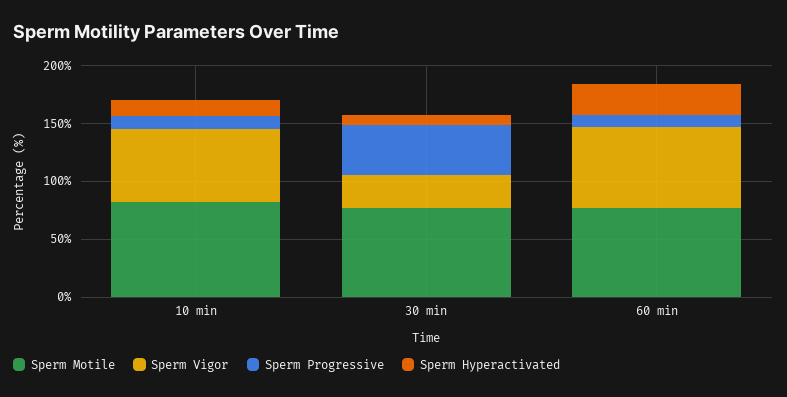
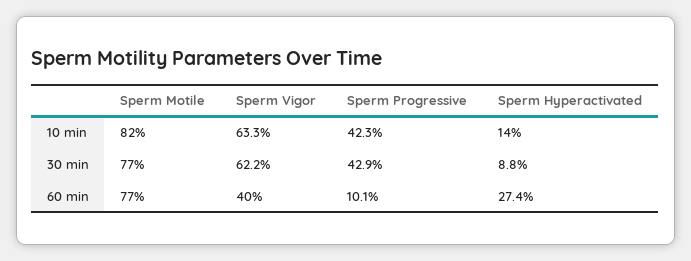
  {
    "Sperm Motile": {
      "10 min": 82,
      "30 min": 77,
      "60 min": 77
    },
    "Sperm Vigor": {
      "10 min": 63.3,
-     "30 min": 30,
+     "30 min": 62.2,
-     "60 min": 70
+     "60 min": 40
    },
    "Sperm Progressive": {
-     "10 min": 10,
+     "10 min": 42.3,
      "30 min": 42.9,
      "60 min": 10.1
    },
    "Sperm Hyperactivated": {
      "10 min": 14,
      "30 min": 8.8,
      "60 min": 27.4
    }
  }

